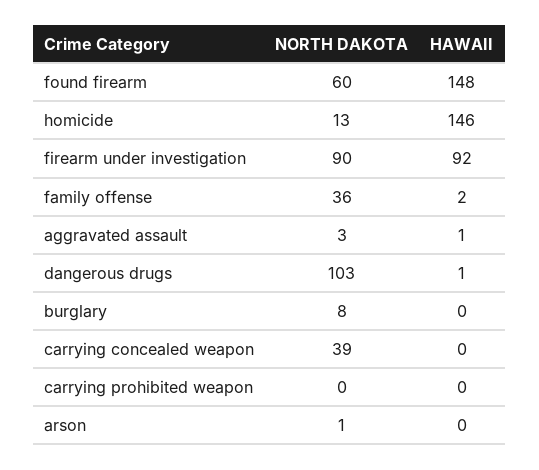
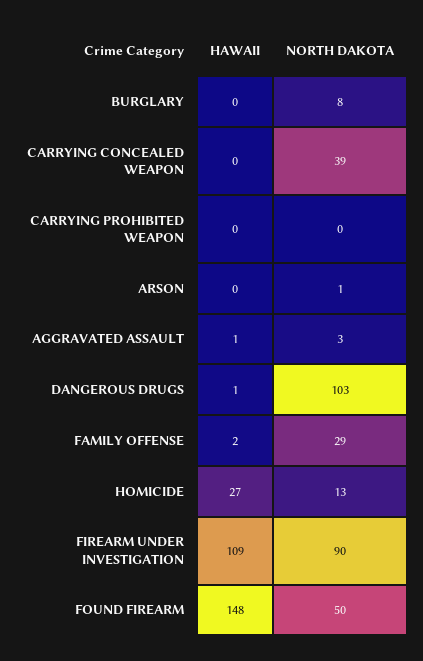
  {
    "NORTH DAKOTA": {
-     "found firearm": 60,
+     "found firearm": 50,
      "homicide": 13,
      "firearm under investigation": 90,
-     "family offense": 36,
+     "family offense": 29,
      "aggravated assault": 3,
      "dangerous drugs": 103,
      "burglary": 8,
      "carrying concealed weapon": 39,
      "carrying prohibited weapon": 0,
      "arson": 1
    },
    "HAWAII": {
      "found firearm": 148,
-     "homicide": 146,
+     "homicide": 27,
-     "firearm under investigation": 92,
+     "firearm under investigation": 109,
      "family offense": 2,
      "aggravated assault": 1,
      "dangerous drugs": 1,
      "burglary": 0,
      "carrying concealed weapon": 0,
      "carrying prohibited weapon": 0,
      "arson": 0
    }
  }

